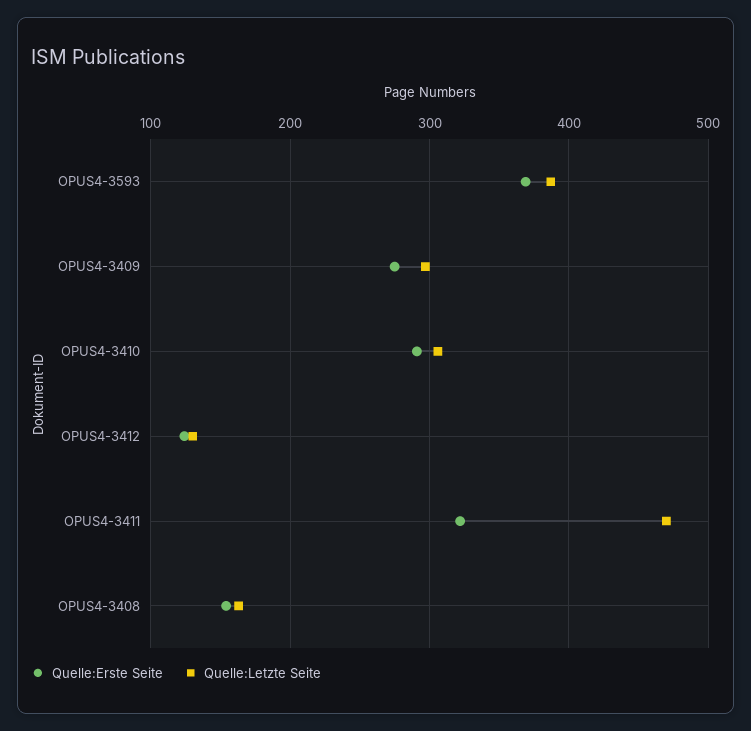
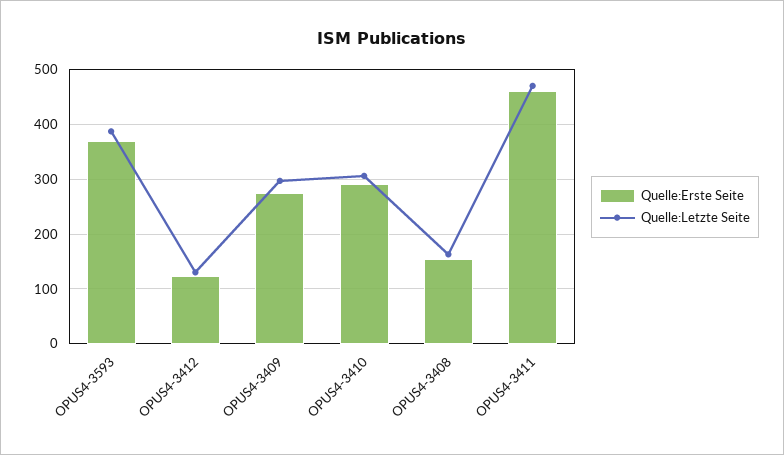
  {
    "Quelle:Erste Seite": {
      "OPUS4-3593": 370,
      "OPUS4-3409": 280,
      "OPUS4-3410": 290,
      "OPUS4-3412": 120,
-     "OPUS4-3411": 320,
+     "OPUS4-3411": 460,
      "OPUS4-3408": 150
    },
    "Quelle:Letzte Seite": {
      "OPUS4-3593": 390,
      "OPUS4-3409": 300,
      "OPUS4-3410": 310,
      "OPUS4-3412": 130,
      "OPUS4-3411": 470,
      "OPUS4-3408": 160
    }
  }

